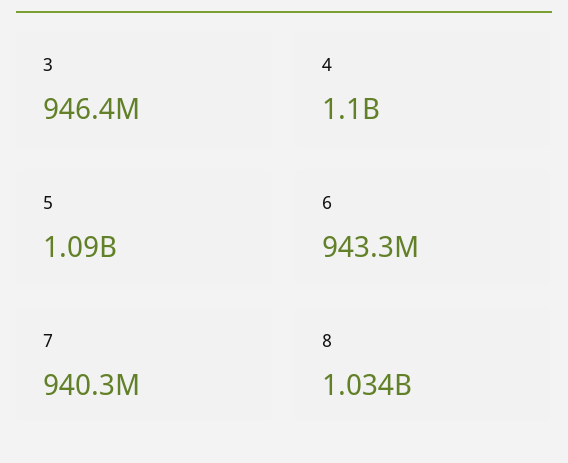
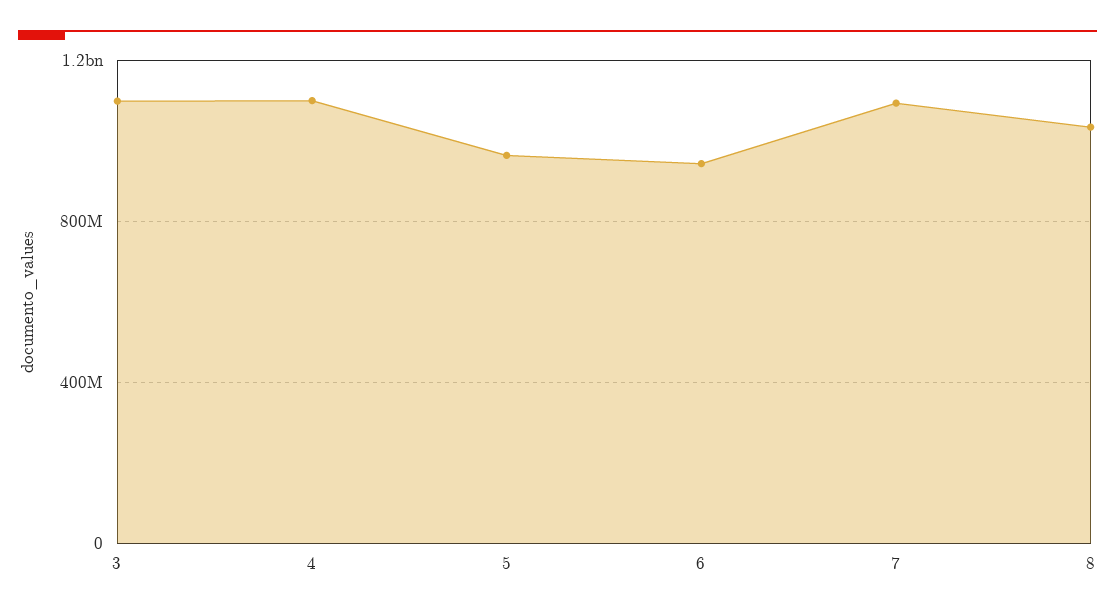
  {
-   "3": 946400000,
+   "3": 1100000000,
    "4": 1100000000,
-   "5": 1090000000,
+   "5": 950000000,
    "6": 943300000,
-   "7": 940300000,
+   "7": 1100000000,
    "8": 1034000000
  }

